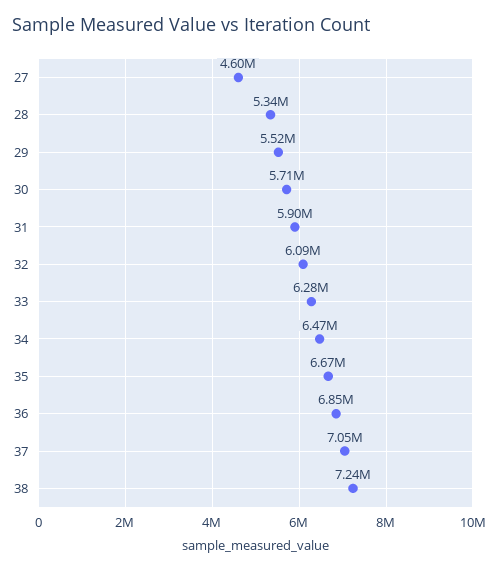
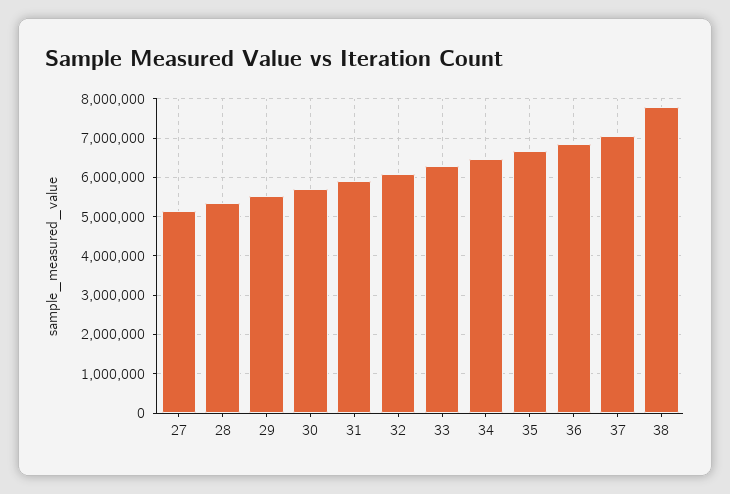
  {
-   "27": 4600000,
+   "27": 5200000,
    "28": 5340000,
    "29": 5520000,
    "30": 5710000,
    "31": 5900000,
    "32": 6090000,
    "33": 6280000,
    "34": 6470000,
    "35": 6670000,
    "36": 6850000,
    "37": 7050000,
-   "38": 7240000
+   "38": 7800000
  }

